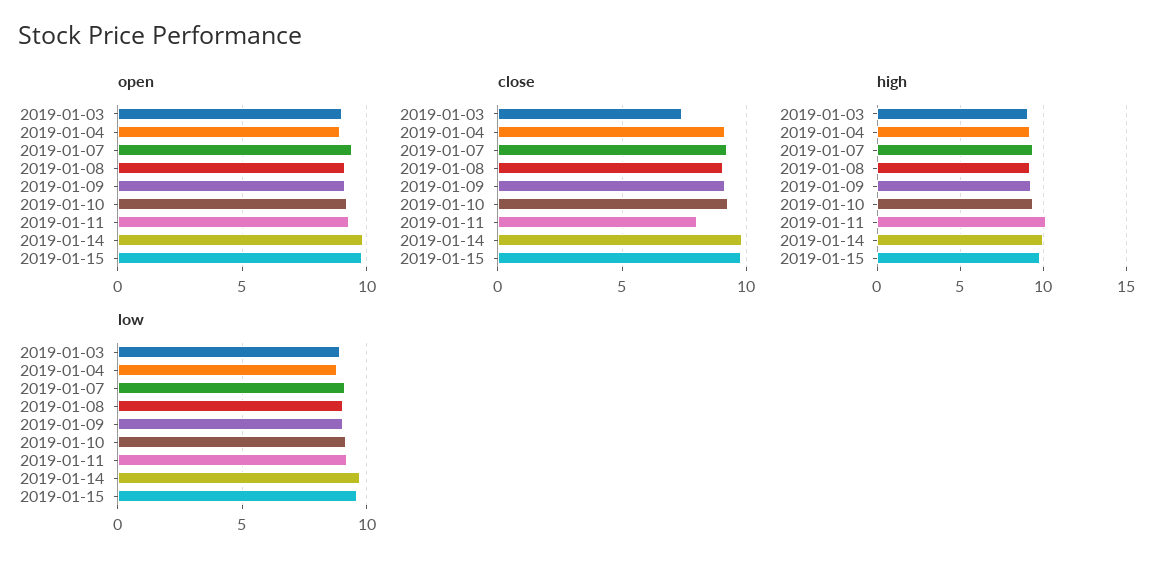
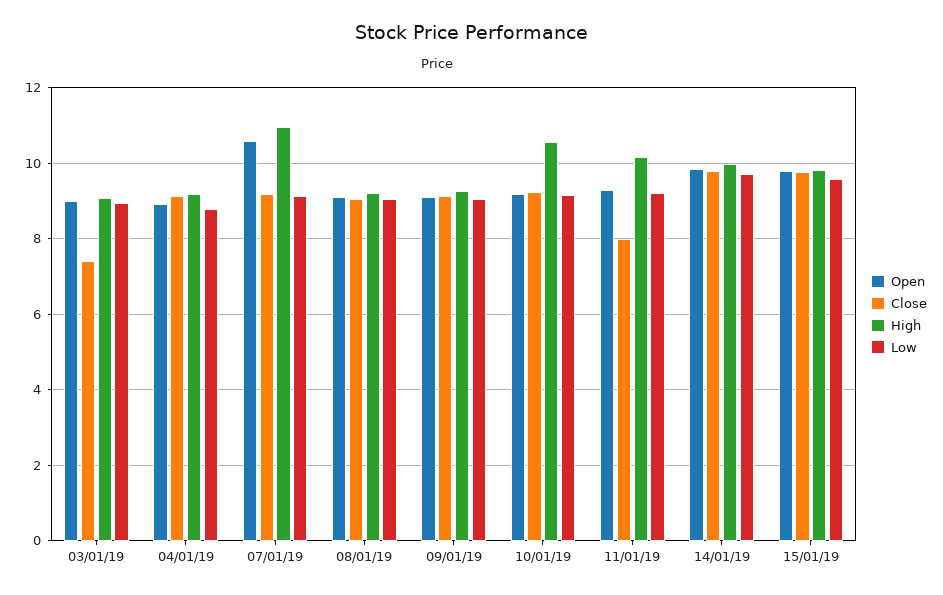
  {
    "open": {
      "2019-01-03": 9,
      "2019-01-04": 9,
-     "2019-01-07": 9.5,
+     "2019-01-07": 10.6,
      "2019-01-08": 9.2,
      "2019-01-09": 9.2,
      "2019-01-10": 9.2,
      "2019-01-11": 9.2,
      "2019-01-14": 9.8,
      "2019-01-15": 9.8
    },
    "close": {
      "2019-01-03": 7.4,
      "2019-01-04": 9.2,
      "2019-01-07": 9.2,
      "2019-01-08": 9,
      "2019-01-09": 9.2,
      "2019-01-10": 9.2,
      "2019-01-11": 8,
      "2019-01-14": 9.8,
      "2019-01-15": 9.8
    },
    "high": {
      "2019-01-03": 9,
      "2019-01-04": 9.2,
-     "2019-01-07": 9.5,
+     "2019-01-07": 11,
      "2019-01-08": 9.2,
      "2019-01-09": 9.2,
-     "2019-01-10": 9.5,
+     "2019-01-10": 10.6,
      "2019-01-11": 10.2,
      "2019-01-14": 10,
      "2019-01-15": 9.8
    },
    "low": {
      "2019-01-03": 9,
      "2019-01-04": 8.8,
      "2019-01-07": 9.2,
      "2019-01-08": 9,
      "2019-01-09": 9,
      "2019-01-10": 9.2,
      "2019-01-11": 9.2,
      "2019-01-14": 9.8,
      "2019-01-15": 9.6
    }
  }

